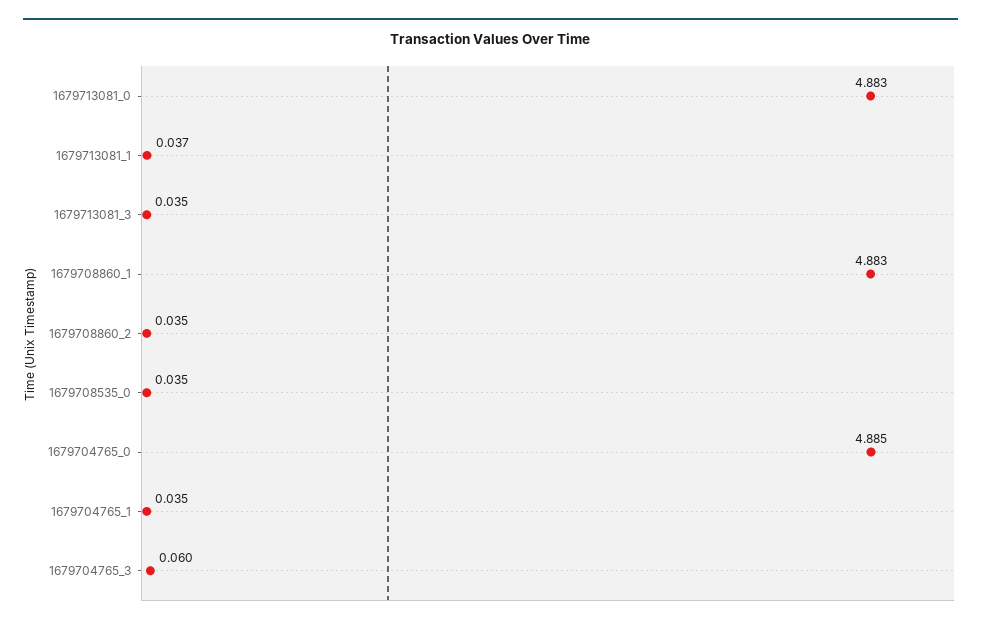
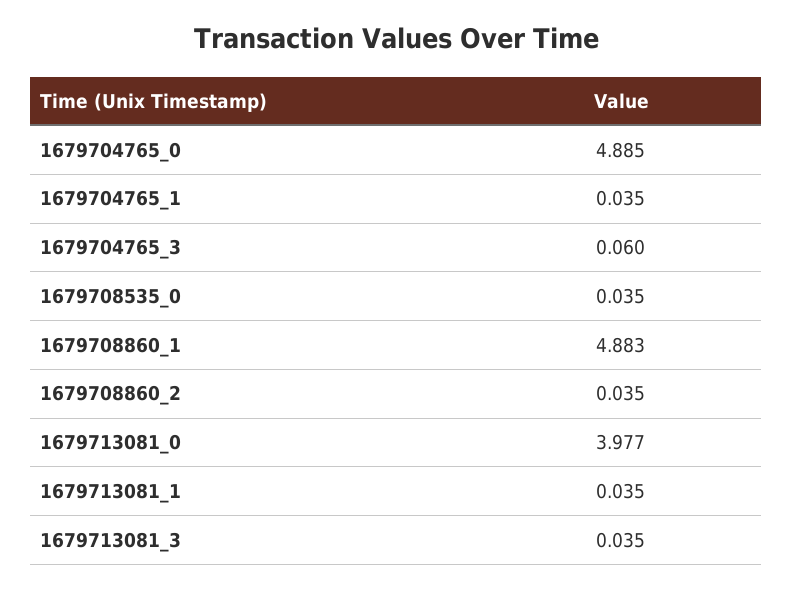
  {
-   "1679713081_0": 4.883,
+   "1679713081_0": 3.977,
-   "1679713081_1": 0.037,
+   "1679713081_1": 0.035,
    "1679713081_3": 0.035,
    "1679708860_1": 4.883,
    "1679708860_2": 0.035,
    "1679708535_0": 0.035,
    "1679704765_0": 4.885,
    "1679704765_1": 0.035,
    "1679704765_3": 0.06
  }

